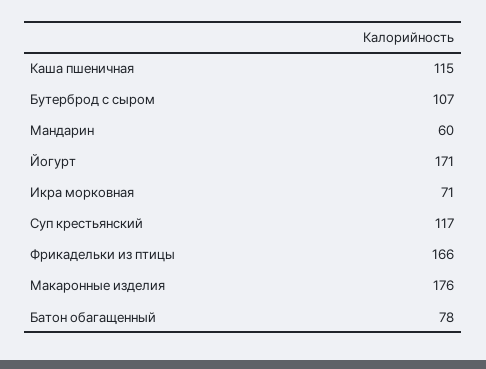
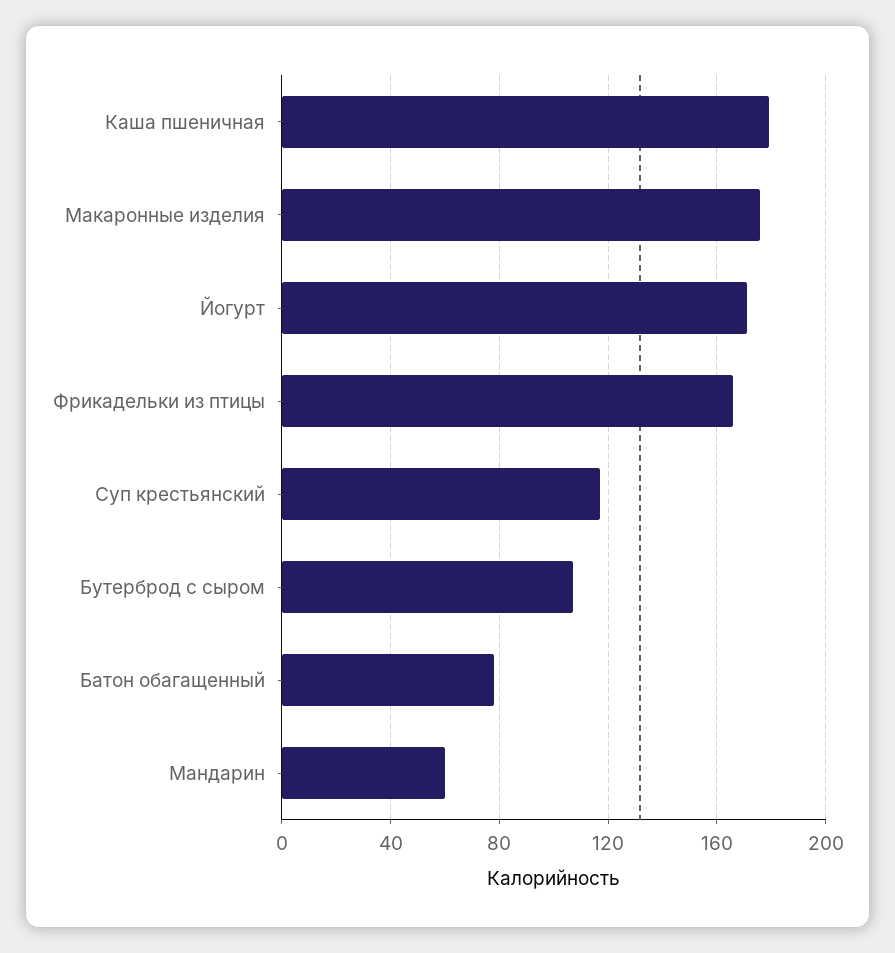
  {
-   "Каша пшеничная": 115,
+   "Каша пшеничная": 180,
    "Бутерброд с сыром": 107,
    "Мандарин": 60,
    "Йогурт": 171,
-   "Икра морковная": 71,
    "Суп крестьянский": 117,
    "Фрикадельки из птицы": 166,
    "Макаронные изделия": 176,
    "Батон обагащенный": 78
  }

